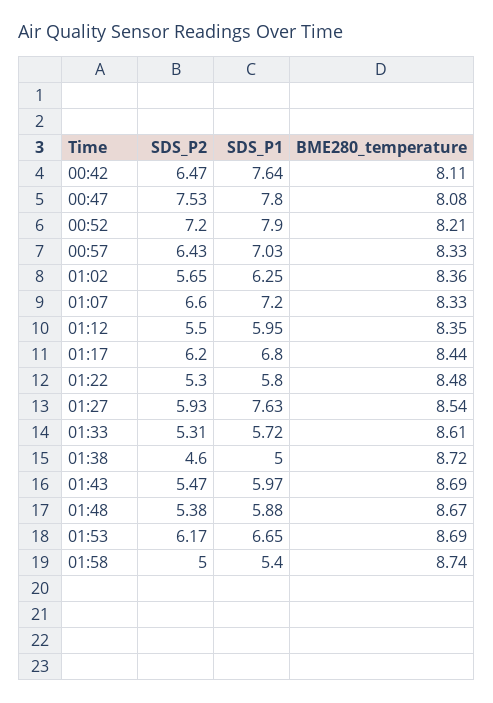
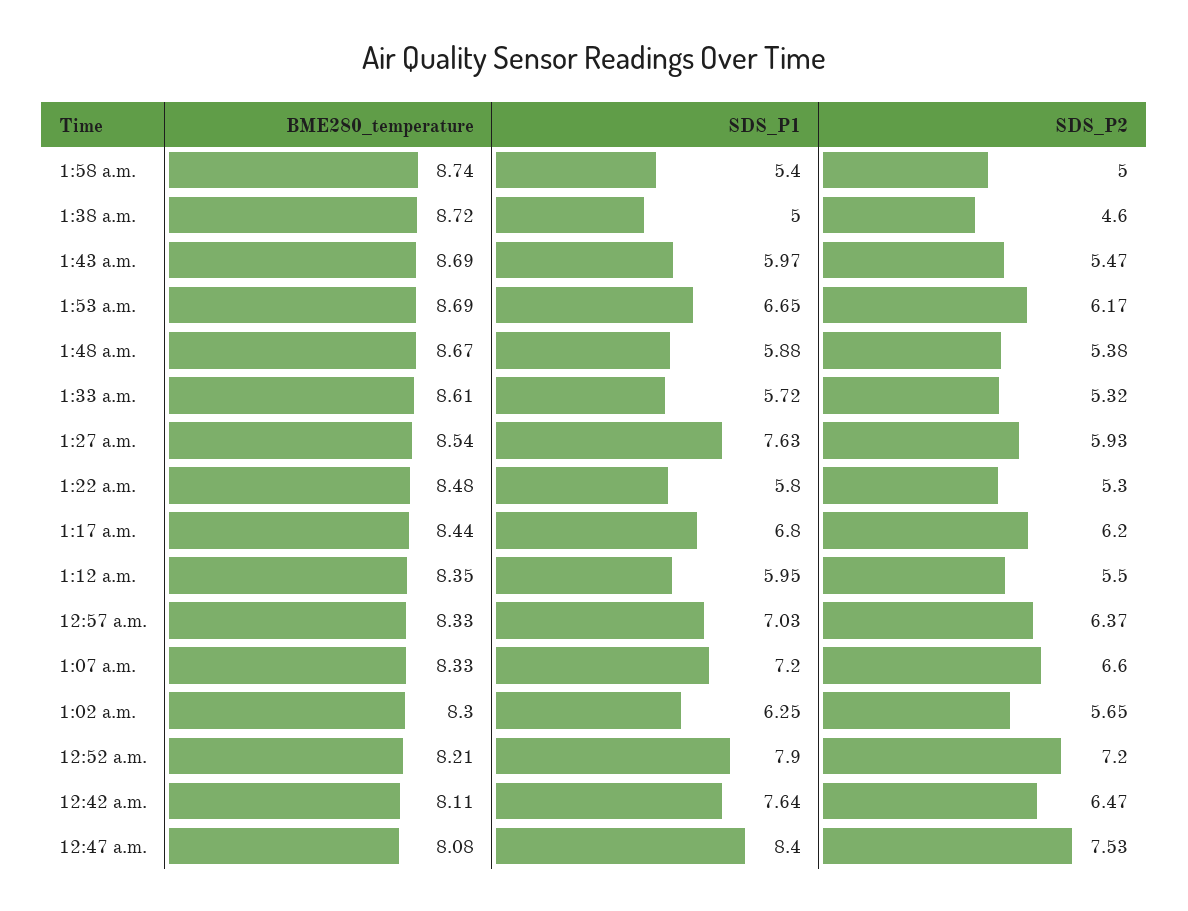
  {
    "SDS_P2": {
      "00:42": 6.47,
      "00:47": 7.53,
      "00:52": 7.2,
-     "00:57": 6.43,
+     "00:57": 6.37,
      "01:02": 5.65,
      "01:07": 6.6,
      "01:12": 5.5,
      "01:17": 6.2,
      "01:22": 5.3,
      "01:27": 5.93,
-     "01:33": 5.31,
+     "01:33": 5.32,
      "01:38": 4.6,
      "01:43": 5.47,
      "01:48": 5.38,
      "01:53": 6.17,
      "01:58": 5
    },
    "SDS_P1": {
      "00:42": 7.64,
-     "00:47": 7.8,
+     "00:47": 8.4,
      "00:52": 7.9,
      "00:57": 7.03,
      "01:02": 6.25,
      "01:07": 7.2,
      "01:12": 5.95,
      "01:17": 6.8,
      "01:22": 5.8,
      "01:27": 7.63,
      "01:33": 5.72,
      "01:38": 5,
      "01:43": 5.97,
      "01:48": 5.88,
      "01:53": 6.65,
      "01:58": 5.4
    },
    "BME280_temperature": {
      "00:42": 8.11,
      "00:47": 8.08,
      "00:52": 8.21,
      "00:57": 8.33,
-     "01:02": 8.36,
+     "01:02": 8.3,
      "01:07": 8.33,
      "01:12": 8.35,
      "01:17": 8.44,
      "01:22": 8.48,
      "01:27": 8.54,
      "01:33": 8.61,
      "01:38": 8.72,
      "01:43": 8.69,
      "01:48": 8.67,
      "01:53": 8.69,
      "01:58": 8.74
    }
  }

